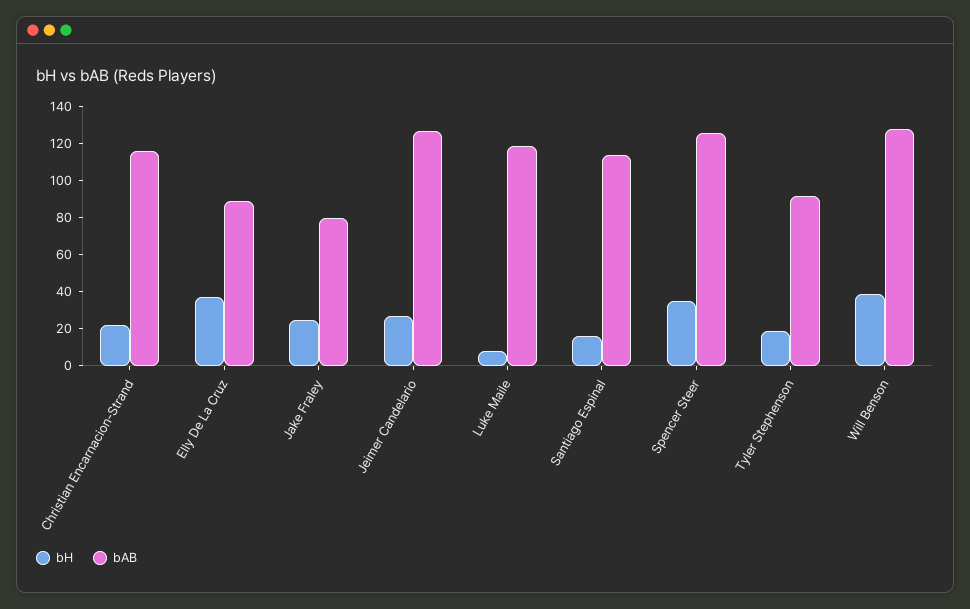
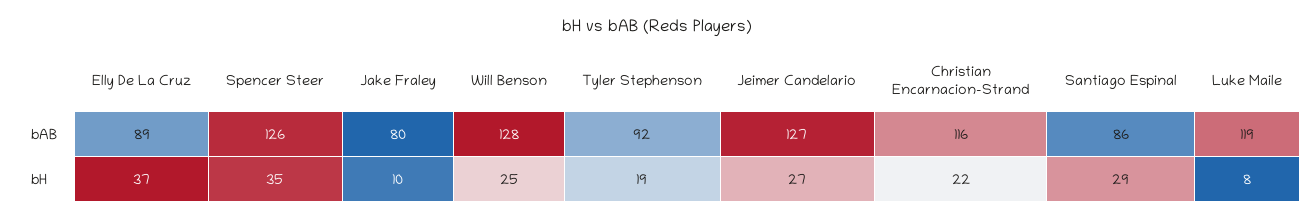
  {
    "bH": {
      "Christian Encarnacion-Strand": 22,
      "Elly De La Cruz": 37,
-     "Jake Fraley": 25,
+     "Jake Fraley": 10,
      "Jeimer Candelario": 27,
      "Luke Maile": 8,
-     "Santiago Espinal": 15,
+     "Santiago Espinal": 29,
      "Spencer Steer": 35,
      "Tyler Stephenson": 19,
-     "Will Benson": 40
+     "Will Benson": 25
    },
    "bAB": {
      "Christian Encarnacion-Strand": 116,
      "Elly De La Cruz": 89,
      "Jake Fraley": 80,
      "Jeimer Candelario": 127,
      "Luke Maile": 119,
-     "Santiago Espinal": 115,
+     "Santiago Espinal": 86,
      "Spencer Steer": 126,
      "Tyler Stephenson": 92,
      "Will Benson": 128
    }
  }

